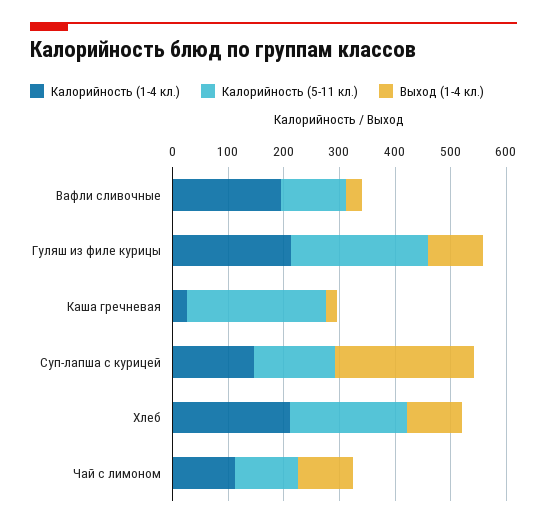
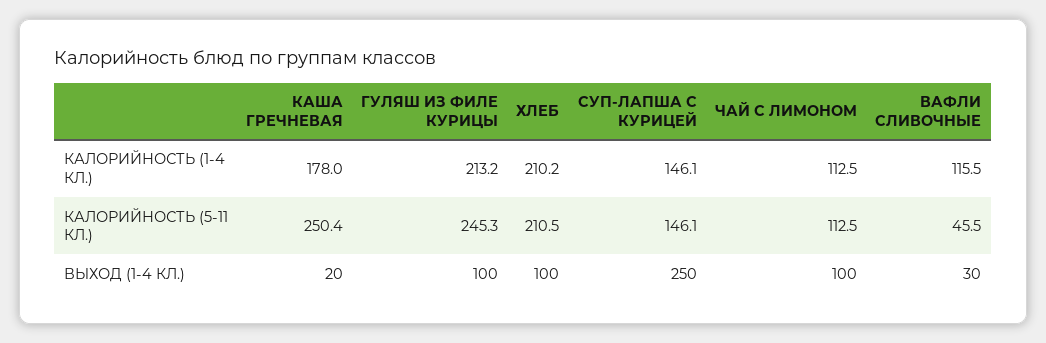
  {
    "Калорийность (1-4 кл.)": {
-     "Вафли сливочные": 200,
+     "Вафли сливочные": 115.5,
      "Гуляш из филе курицы": 213.2,
-     "Каша гречневая": 20,
+     "Каша гречневая": 178,
      "Суп-лапша с курицей": 146.1,
      "Хлеб": 210.2,
      "Чай с лимоном": 112.5
    },
    "Калорийность (5-11 кл.)": {
-     "Вафли сливочные": 120,
+     "Вафли сливочные": 45.5,
      "Гуляш из филе курицы": 245.3,
      "Каша гречневая": 250.4,
      "Суп-лапша с курицей": 146.1,
      "Хлеб": 210.5,
      "Чай с лимоном": 112.5
    },
    "Выход (1-4 кл.)": {
      "Вафли сливочные": 30,
      "Гуляш из филе курицы": 100,
      "Каша гречневая": 20,
      "Суп-лапша с курицей": 250,
      "Хлеб": 100,
      "Чай с лимоном": 100
    }
  }

